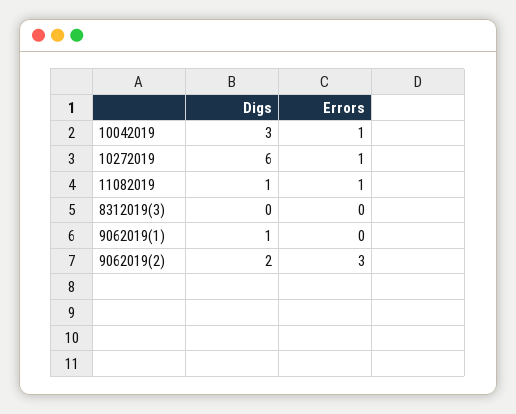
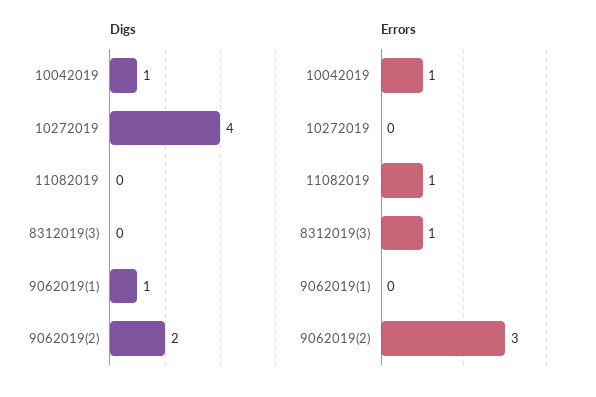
  {
    "Digs": {
-     "10042019": 3,
+     "10042019": 1,
-     "10272019": 6,
+     "10272019": 4,
-     "11082019": 1,
+     "11082019": 0,
      "8312019(3)": 0,
      "9062019(1)": 1,
      "9062019(2)": 2
    },
    "Errors": {
      "10042019": 1,
-     "10272019": 1,
+     "10272019": 0,
      "11082019": 1,
-     "8312019(3)": 0,
+     "8312019(3)": 1,
      "9062019(1)": 0,
      "9062019(2)": 3
    }
  }

